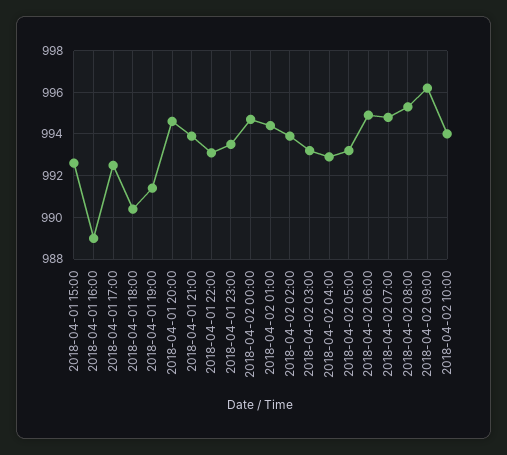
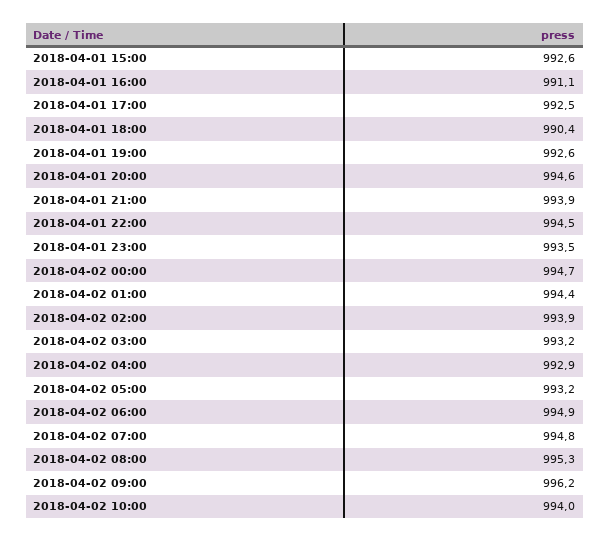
  {
    "2018-04-01 15:00": 992.6,
-   "2018-04-01 16:00": 989,
+   "2018-04-01 16:00": 991.1,
    "2018-04-01 17:00": 992.5,
    "2018-04-01 18:00": 990.4,
-   "2018-04-01 19:00": 991.5,
+   "2018-04-01 19:00": 992.6,
    "2018-04-01 20:00": 994.6,
    "2018-04-01 21:00": 993.9,
-   "2018-04-01 22:00": 993,
+   "2018-04-01 22:00": 994.5,
    "2018-04-01 23:00": 993.5,
    "2018-04-02 00:00": 994.7,
    "2018-04-02 01:00": 994.4,
    "2018-04-02 02:00": 993.9,
    "2018-04-02 03:00": 993.2,
    "2018-04-02 04:00": 992.9,
    "2018-04-02 05:00": 993.2,
    "2018-04-02 06:00": 994.9,
    "2018-04-02 07:00": 994.8,
    "2018-04-02 08:00": 995.3,
    "2018-04-02 09:00": 996.2,
    "2018-04-02 10:00": 994
  }

